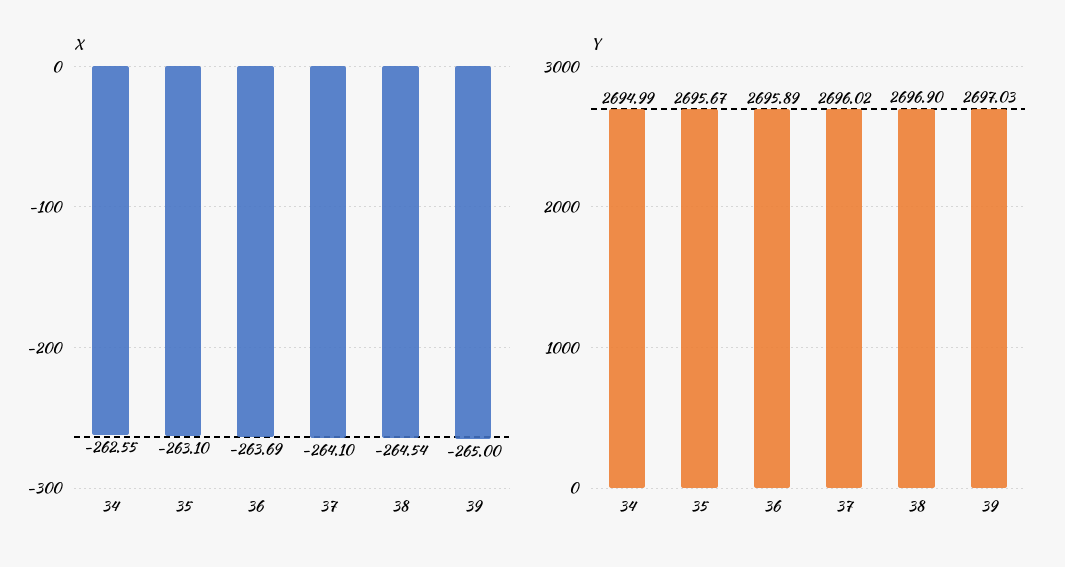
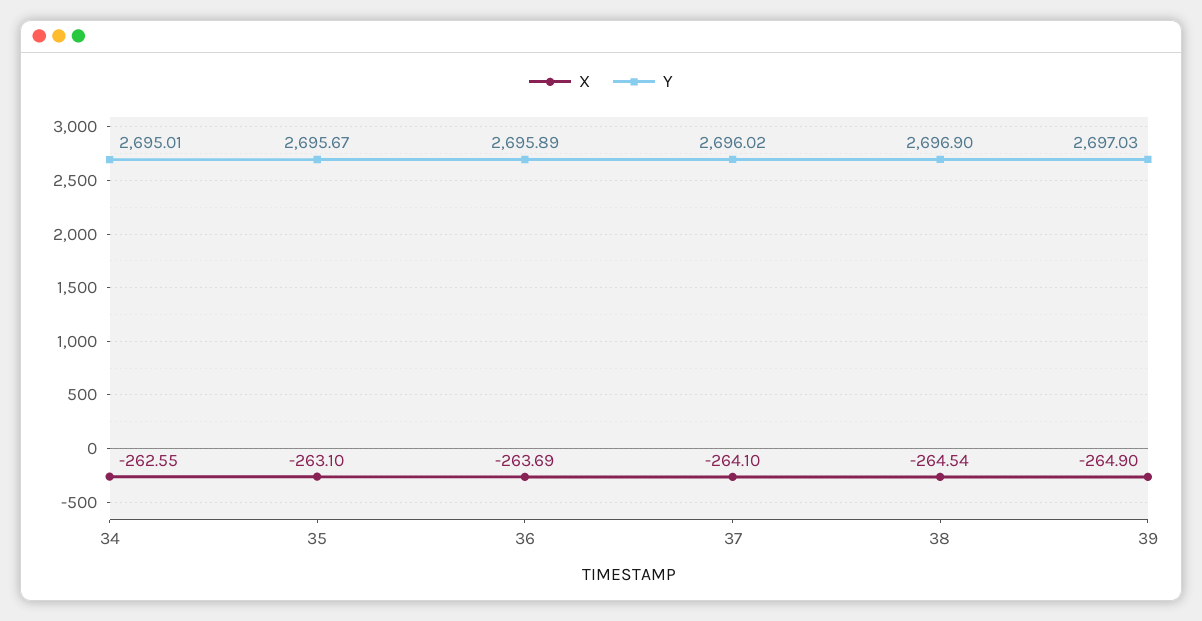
  {
    "X": {
      "34": -262.55,
      "35": -263.1,
      "36": -263.69,
      "37": -264.1,
      "38": -264.54,
-     "39": -265
+     "39": -264.9
    },
    "Y": {
-     "34": 2694.99,
+     "34": 2695.01,
      "35": 2695.67,
      "36": 2695.89,
      "37": 2696.02,
      "38": 2696.9,
      "39": 2697.03
    }
  }

